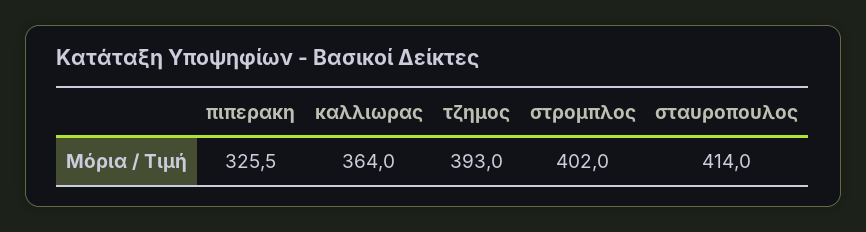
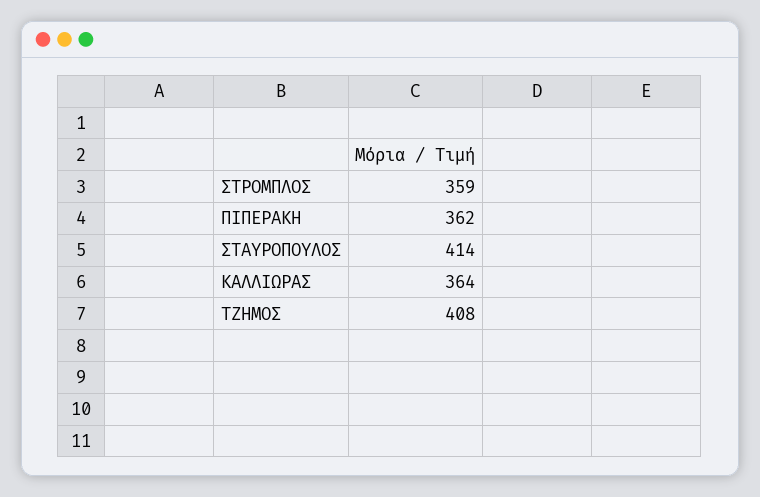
  {
-   "πιπερακη": 325.5,
+   "πιπερακη": 362,
    "καλλιωρας": 364,
-   "τζημος": 393,
+   "τζημος": 408,
-   "στρομπλος": 402,
+   "στρομπλος": 359,
    "σταυροπουλος": 414
  }

